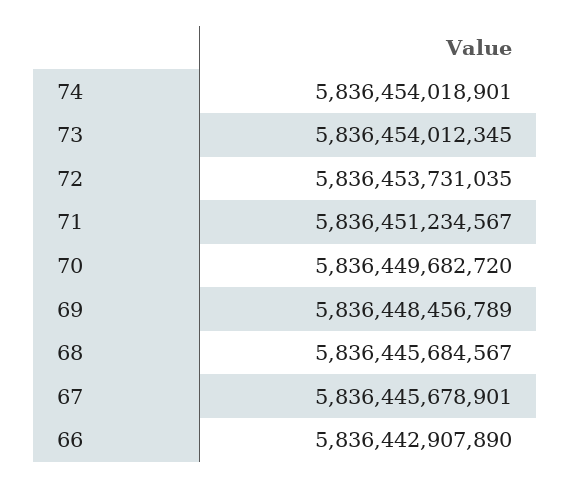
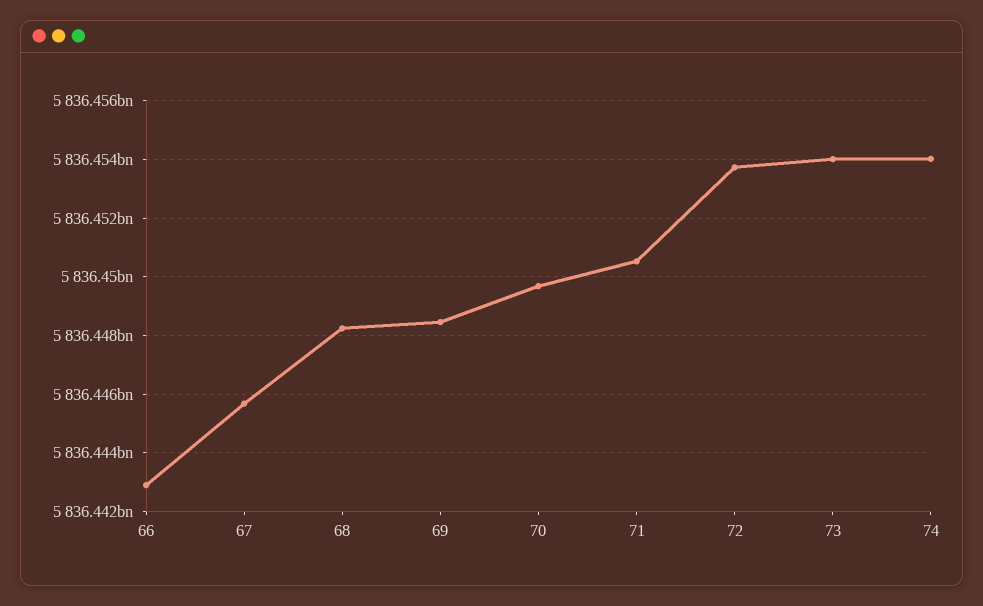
  {
    "74": 5836454018901,
    "73": 5836454012345,
    "72": 5836453731035,
-   "71": 5836451234567,
+   "71": 5836450500000,
    "70": 5836449682720,
    "69": 5836448456789,
-   "68": 5836445684567,
+   "68": 5836448250000,
    "67": 5836445678901,
    "66": 5836442907890
  }

